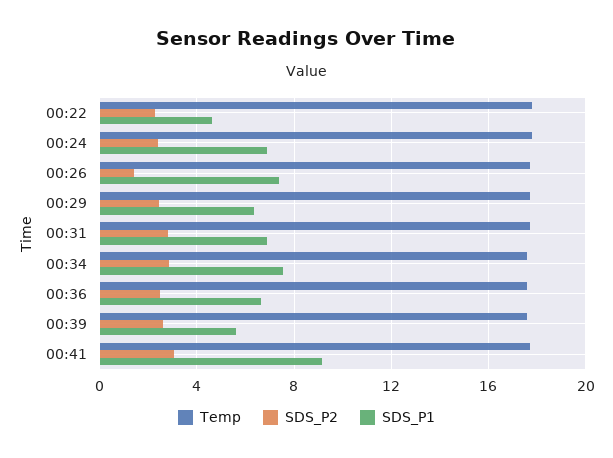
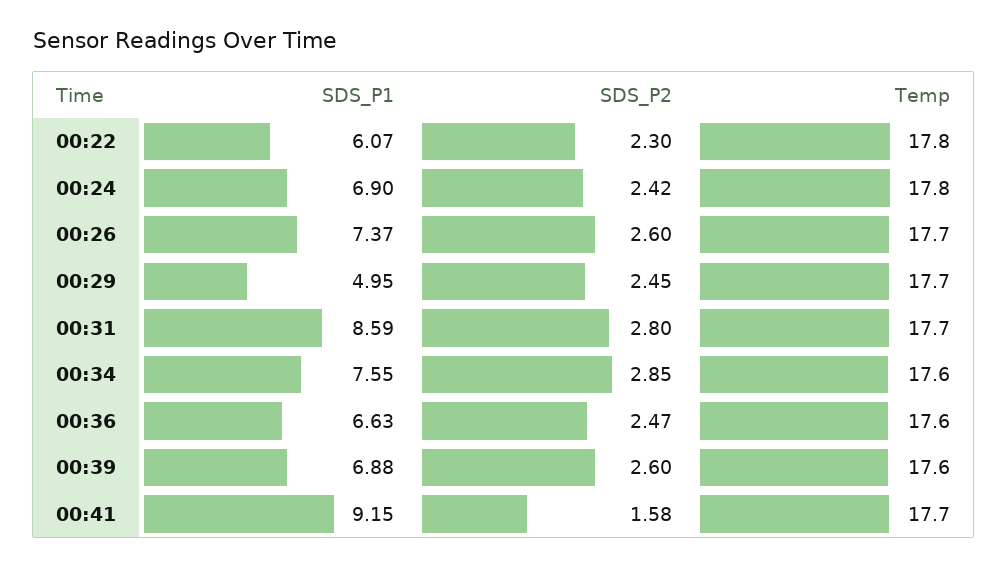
  {
    "Temp": {
      "00:22": 17.8,
      "00:24": 17.8,
      "00:26": 17.7,
      "00:29": 17.7,
      "00:31": 17.7,
      "00:34": 17.6,
      "00:36": 17.6,
      "00:39": 17.6,
      "00:41": 17.7
    },
    "SDS_P2": {
      "00:22": 2.3,
      "00:24": 2.42,
-     "00:26": 1.5,
+     "00:26": 2.6,
      "00:29": 2.45,
      "00:31": 2.8,
      "00:34": 2.85,
      "00:36": 2.47,
      "00:39": 2.6,
-     "00:41": 3
+     "00:41": 1.58
    },
    "SDS_P1": {
-     "00:22": 4.5,
+     "00:22": 6.07,
      "00:24": 6.9,
      "00:26": 7.37,
-     "00:29": 6.5,
+     "00:29": 4.95,
-     "00:31": 7,
+     "00:31": 8.59,
      "00:34": 7.55,
      "00:36": 6.63,
-     "00:39": 5.5,
+     "00:39": 6.88,
      "00:41": 9.15
    }
  }

